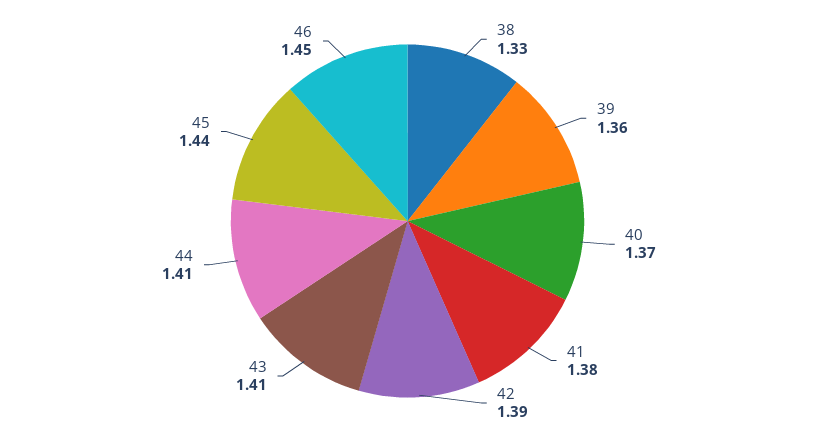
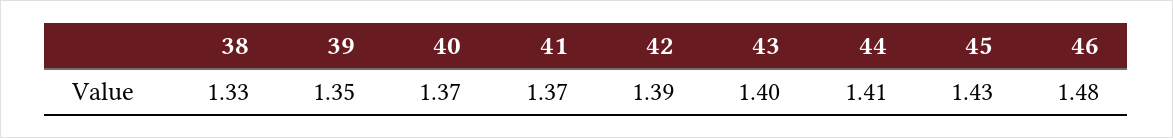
  {
    "38": 1.33,
-   "39": 1.36,
+   "39": 1.35,
    "40": 1.37,
-   "41": 1.38,
+   "41": 1.37,
    "42": 1.39,
-   "43": 1.41,
+   "43": 1.4,
    "44": 1.41,
-   "45": 1.44,
+   "45": 1.43,
-   "46": 1.45
+   "46": 1.48
  }

